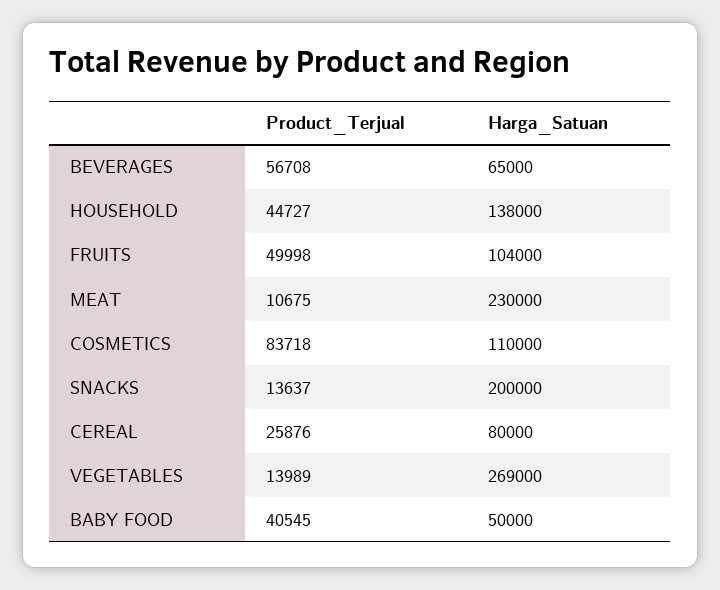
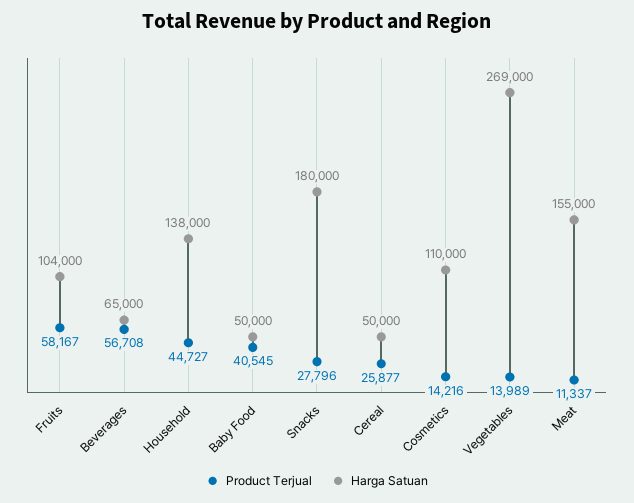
  {
    "Product_Terjual": {
      "BEVERAGES": 56708,
      "HOUSEHOLD": 44727,
-     "FRUITS": 49998,
+     "FRUITS": 58167,
-     "MEAT": 10675,
+     "MEAT": 11337,
-     "COSMETICS": 83718,
+     "COSMETICS": 14216,
-     "SNACKS": 13637,
+     "SNACKS": 27796,
-     "CEREAL": 25876,
+     "CEREAL": 25877,
      "VEGETABLES": 13989,
      "BABY FOOD": 40545
    },
    "Harga_Satuan": {
      "BEVERAGES": 65000,
      "HOUSEHOLD": 138000,
      "FRUITS": 104000,
-     "MEAT": 230000,
+     "MEAT": 155000,
      "COSMETICS": 110000,
-     "SNACKS": 200000,
+     "SNACKS": 180000,
-     "CEREAL": 80000,
+     "CEREAL": 50000,
      "VEGETABLES": 269000,
      "BABY FOOD": 50000
    }
  }

